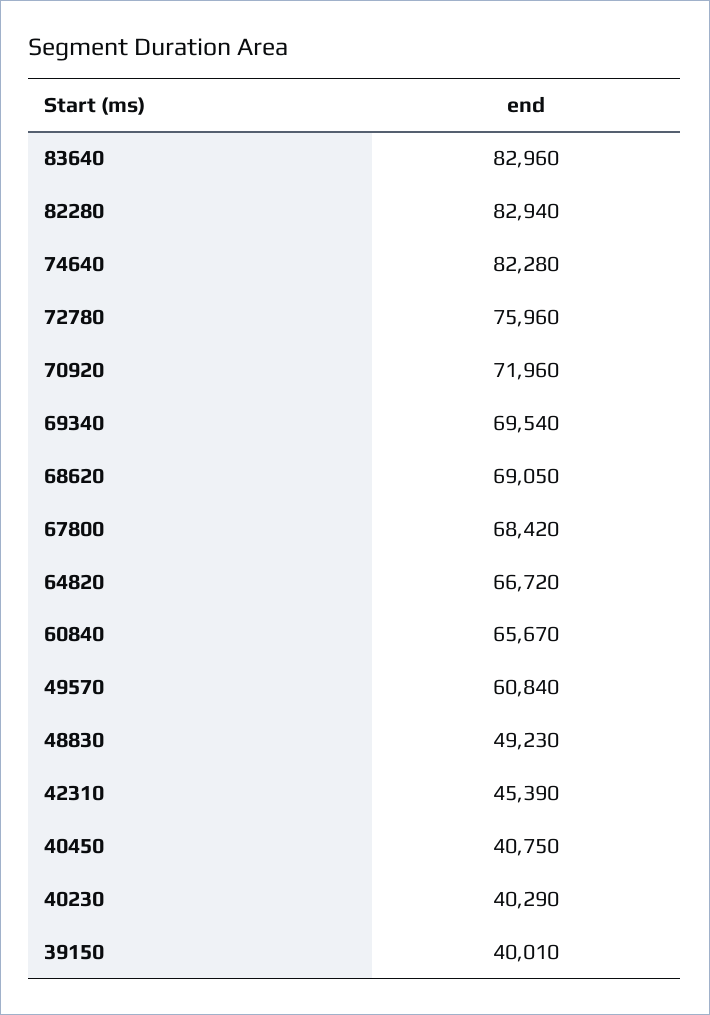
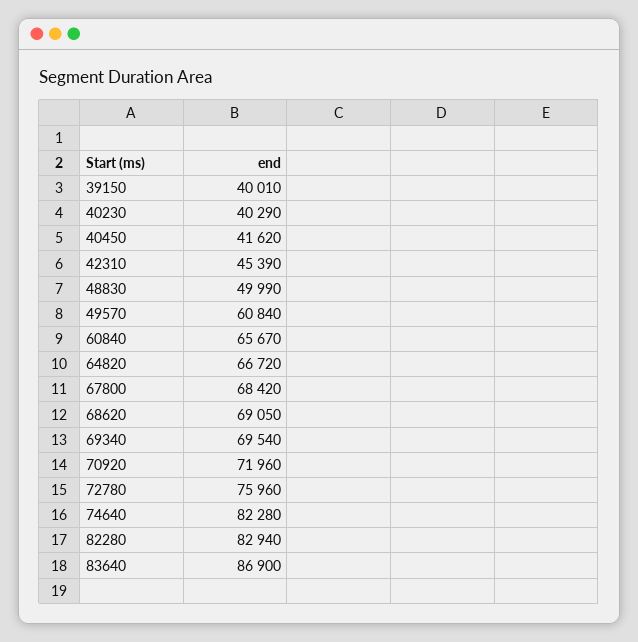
  {
-   "83640": 82960,
+   "83640": 86900,
    "82280": 82940,
    "74640": 82280,
    "72780": 75960,
    "70920": 71960,
    "69340": 69540,
    "68620": 69050,
    "67800": 68420,
    "64820": 66720,
    "60840": 65670,
    "49570": 60840,
-   "48830": 49230,
+   "48830": 49990,
    "42310": 45390,
-   "40450": 40750,
+   "40450": 41620,
    "40230": 40290,
    "39150": 40010
  }

